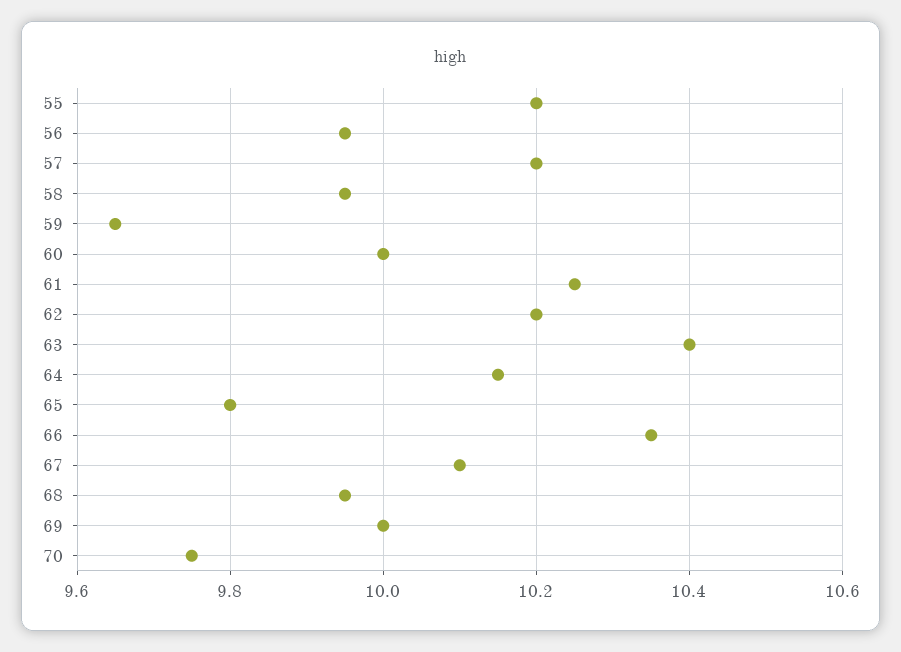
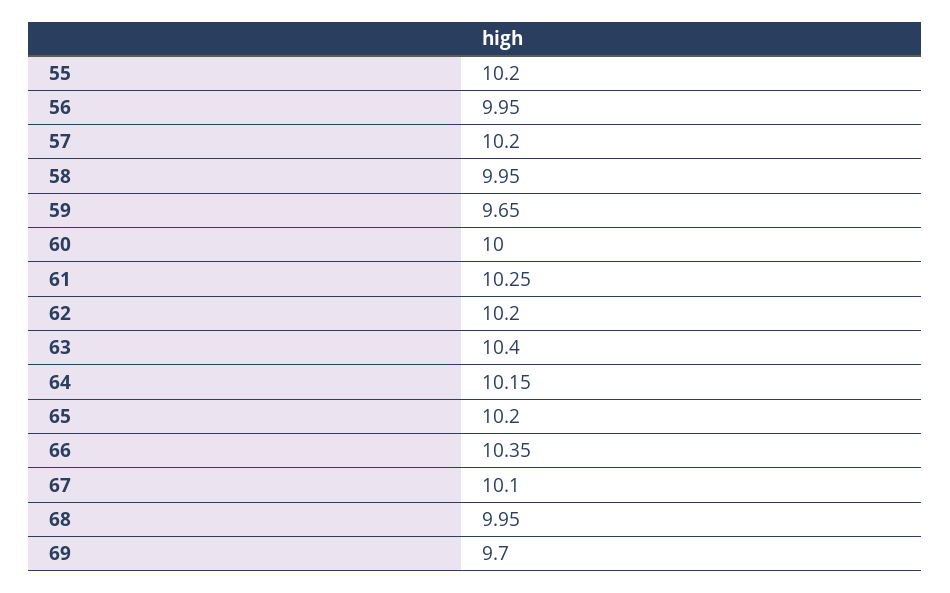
  {
    "55": 10.2,
    "56": 9.95,
    "57": 10.2,
    "58": 9.95,
    "59": 9.65,
    "60": 10,
    "61": 10.25,
    "62": 10.2,
    "63": 10.4,
    "64": 10.15,
-   "65": 9.8,
+   "65": 10.2,
    "66": 10.35,
    "67": 10.1,
    "68": 9.95,
-   "69": 10,
+   "69": 9.7
-   "70": 9.75
  }

